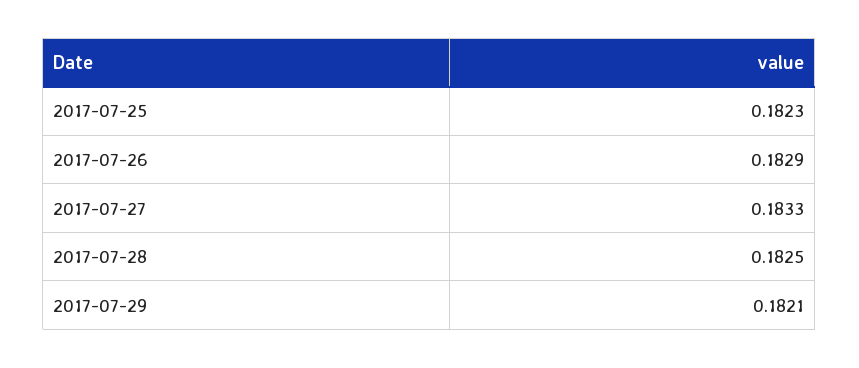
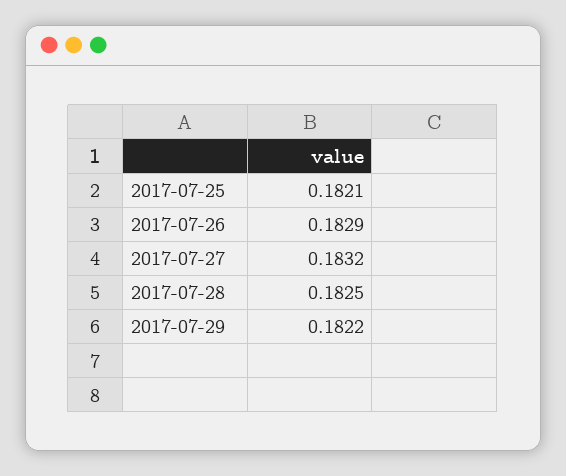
  {
-   "2017-07-25": 0.1823,
+   "2017-07-25": 0.1821,
    "2017-07-26": 0.1829,
-   "2017-07-27": 0.1833,
+   "2017-07-27": 0.1832,
    "2017-07-28": 0.1825,
-   "2017-07-29": 0.1821
+   "2017-07-29": 0.1822
  }

